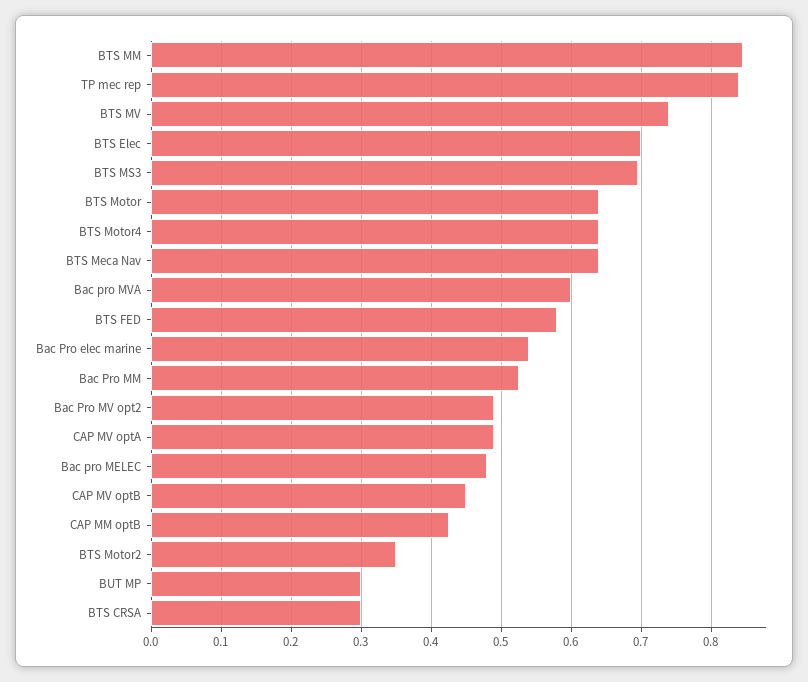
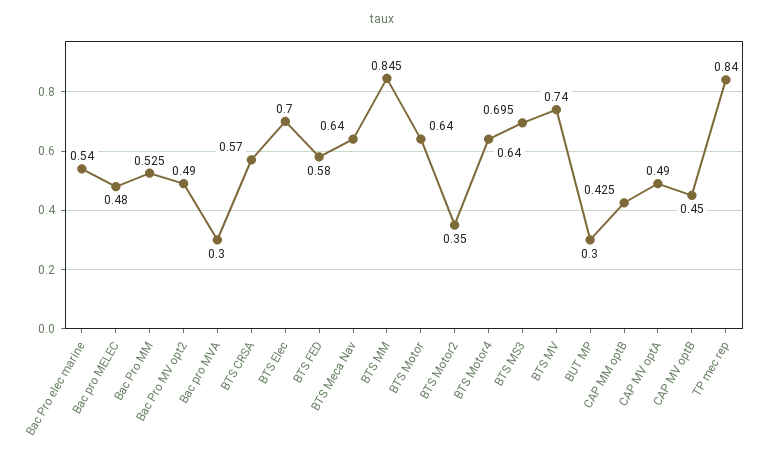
  {
    "BTS MM": 0.845,
    "TP mec rep": 0.84,
    "BTS MV": 0.74,
    "BTS Elec": 0.7,
    "BTS MS3": 0.695,
    "BTS Motor": 0.64,
    "BTS Motor4": 0.64,
    "BTS Meca Nav": 0.64,
-   "Bac pro MVA": 0.6,
+   "Bac pro MVA": 0.3,
    "BTS FED": 0.58,
    "Bac Pro elec marine": 0.54,
    "Bac Pro MM": 0.525,
    "Bac Pro MV opt2": 0.49,
    "CAP MV optA": 0.49,
    "Bac pro MELEC": 0.48,
    "CAP MV optB": 0.45,
    "CAP MM optB": 0.425,
    "BTS Motor2": 0.35,
    "BUT MP": 0.3,
-   "BTS CRSA": 0.3
+   "BTS CRSA": 0.57
  }

